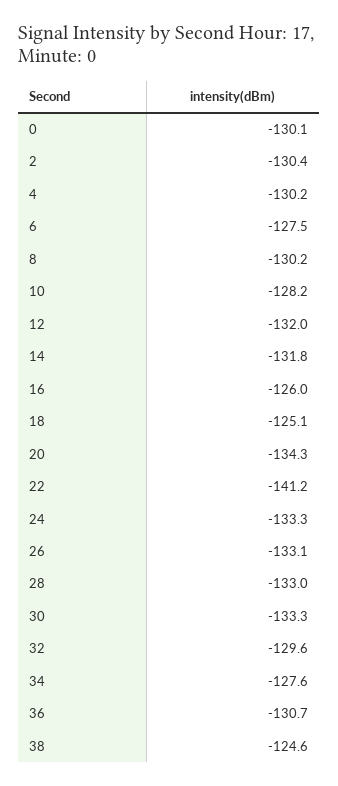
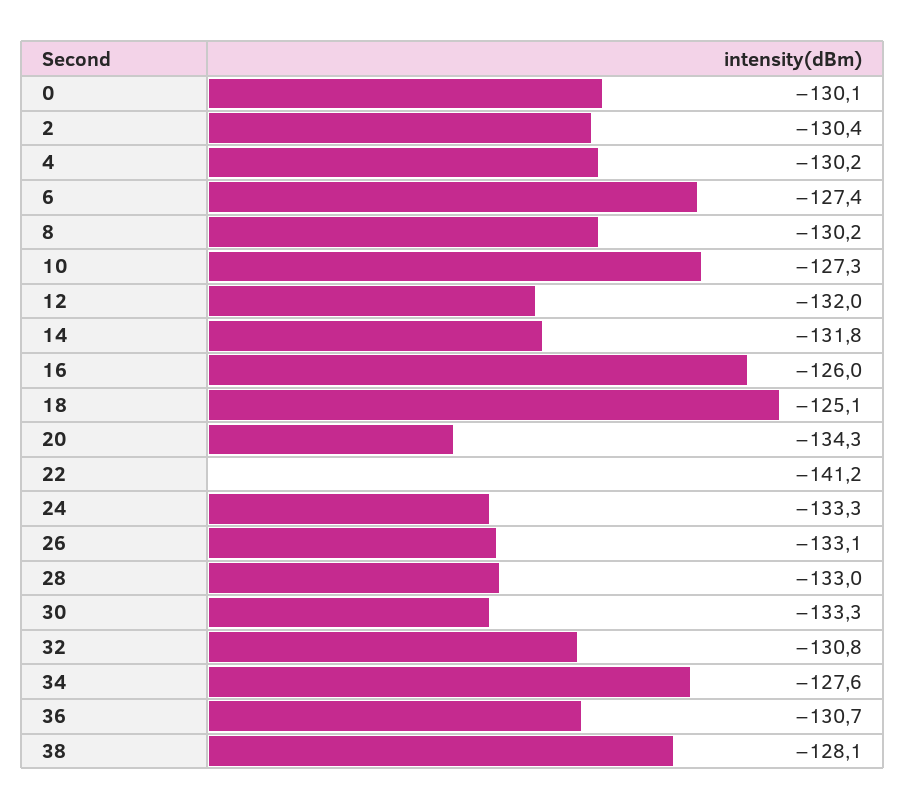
  {
    "0": -130.1,
    "2": -130.4,
    "4": -130.2,
-   "6": -127.5,
+   "6": -127.4,
    "8": -130.2,
-   "10": -128.2,
+   "10": -127.3,
    "12": -132,
    "14": -131.8,
    "16": -126,
    "18": -125.1,
    "20": -134.3,
    "22": -141.2,
    "24": -133.3,
    "26": -133.1,
    "28": -133,
    "30": -133.3,
-   "32": -129.6,
+   "32": -130.8,
    "34": -127.6,
    "36": -130.7,
-   "38": -124.6
+   "38": -128.1
  }

